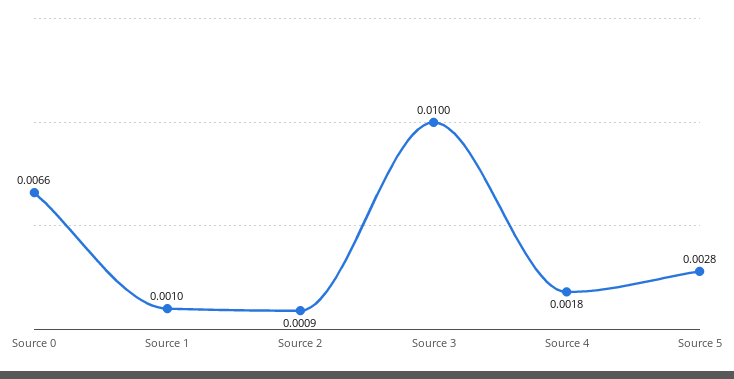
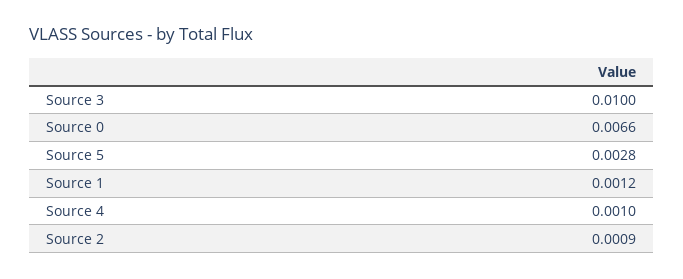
  {
    "Source 0": 0.0066,
-   "Source 1": 0.001,
+   "Source 1": 0.0012,
    "Source 2": 0.0009,
    "Source 3": 0.01,
-   "Source 4": 0.0018,
+   "Source 4": 0.001,
    "Source 5": 0.0028
  }

